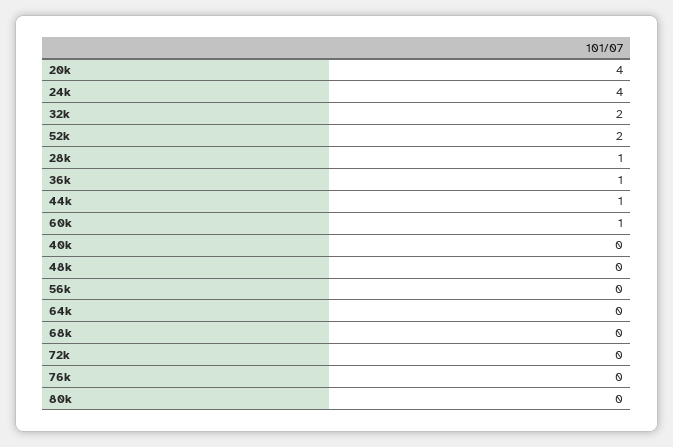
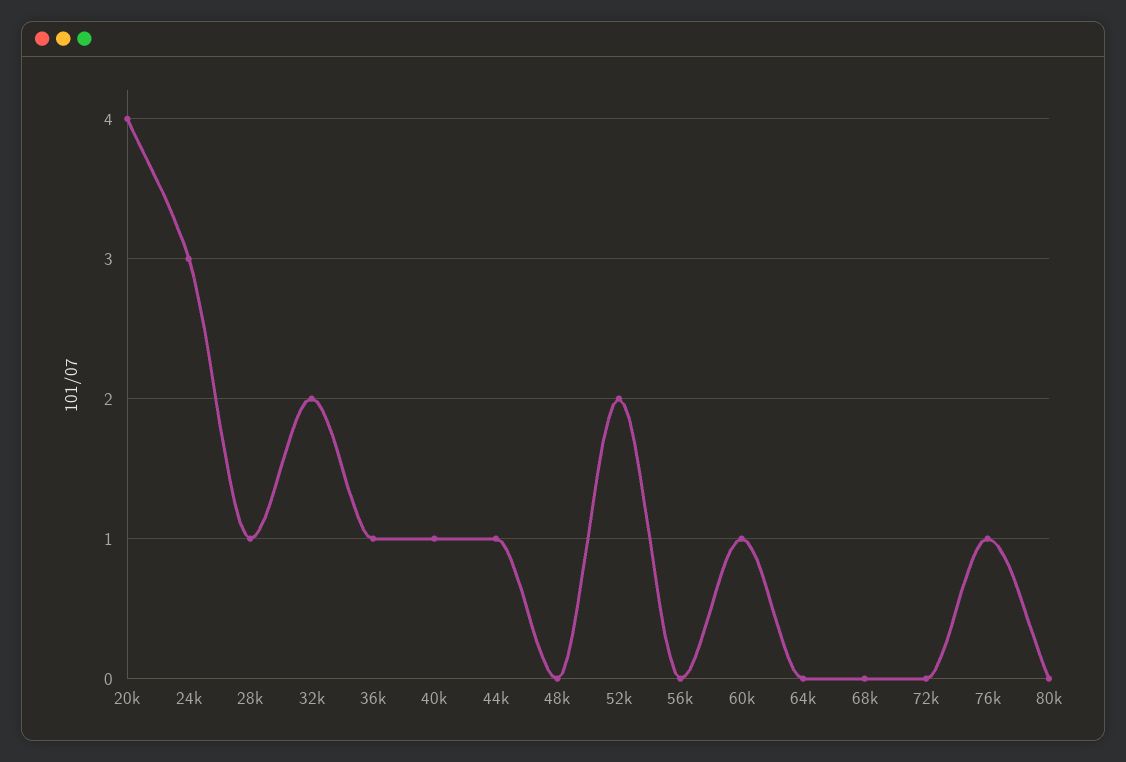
  {
    "20k": 4,
-   "24k": 4,
+   "24k": 3,
    "32k": 2,
    "52k": 2,
    "28k": 1,
    "36k": 1,
    "44k": 1,
    "60k": 1,
-   "40k": 0,
+   "40k": 1,
    "48k": 0,
    "56k": 0,
    "64k": 0,
    "68k": 0,
    "72k": 0,
-   "76k": 0,
+   "76k": 1,
    "80k": 0
  }

